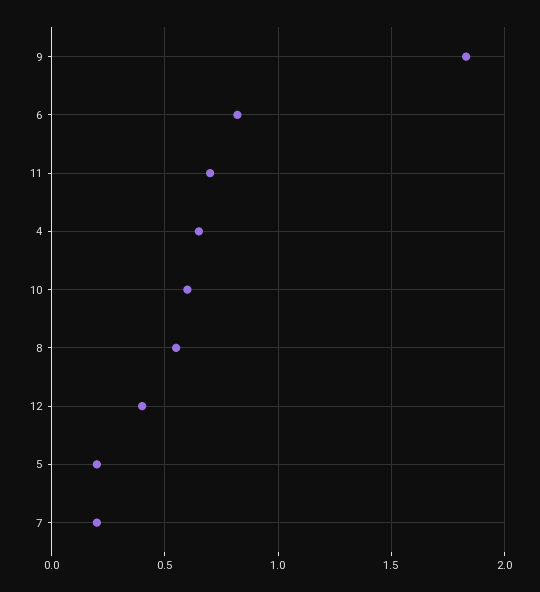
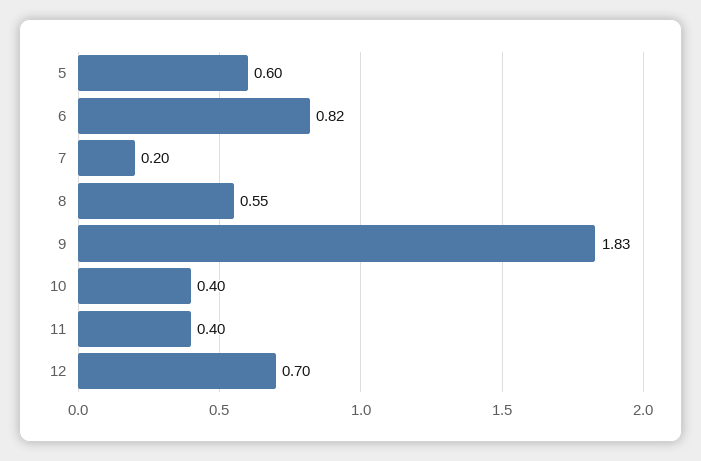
  {
    "9": 1.83,
    "6": 0.82,
-   "11": 0.7,
+   "11": 0.4,
-   "4": 0.65,
-   "10": 0.6,
+   "10": 0.4,
    "8": 0.55,
-   "12": 0.4,
+   "12": 0.7,
-   "5": 0.2,
+   "5": 0.6,
    "7": 0.2
  }

